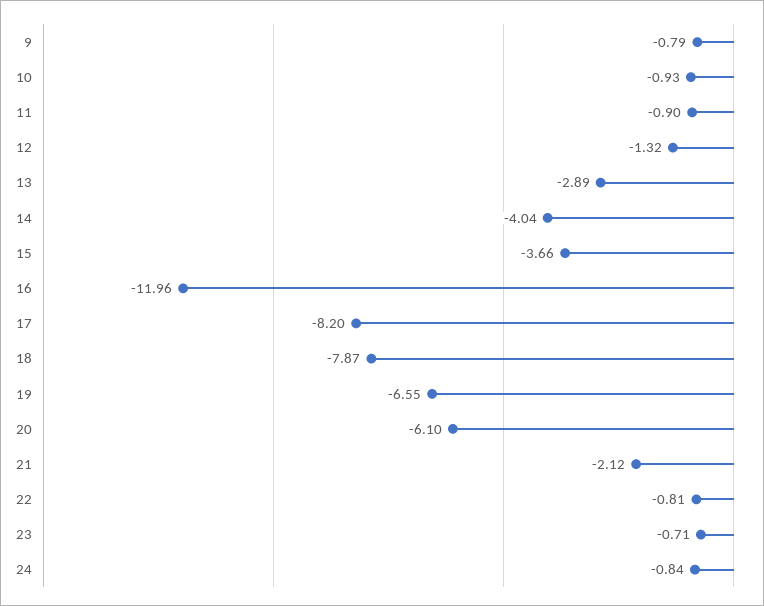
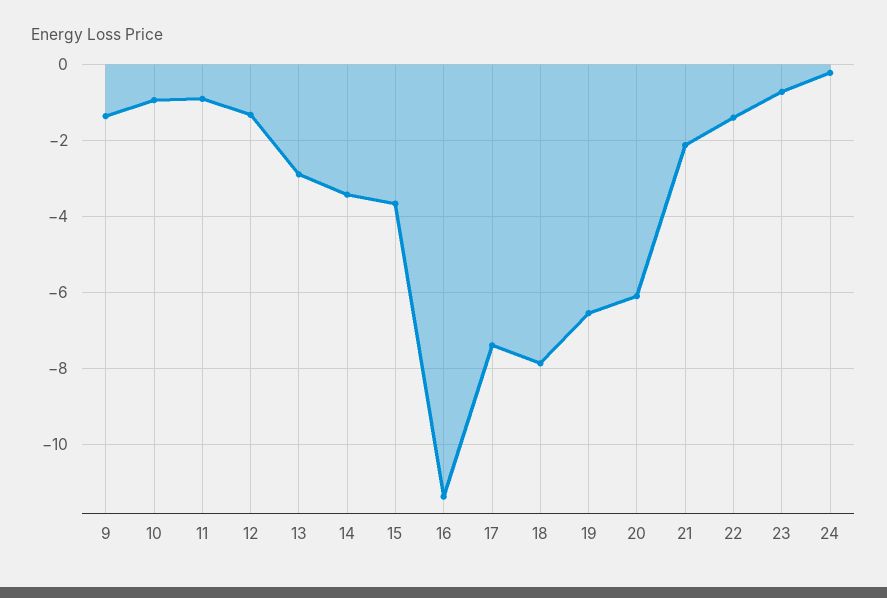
  {
-   "9": -0.79,
+   "9": -1.4,
    "10": -0.93,
    "11": -0.9,
    "12": -1.32,
    "13": -2.89,
-   "14": -4.04,
+   "14": -3.4,
    "15": -3.66,
-   "16": -11.96,
+   "16": -11.4,
-   "17": -8.2,
+   "17": -7.4,
    "18": -7.87,
    "19": -6.55,
    "20": -6.1,
    "21": -2.12,
-   "22": -0.81,
+   "22": -1.4,
    "23": -0.71,
-   "24": -0.84
+   "24": -0.2
  }

